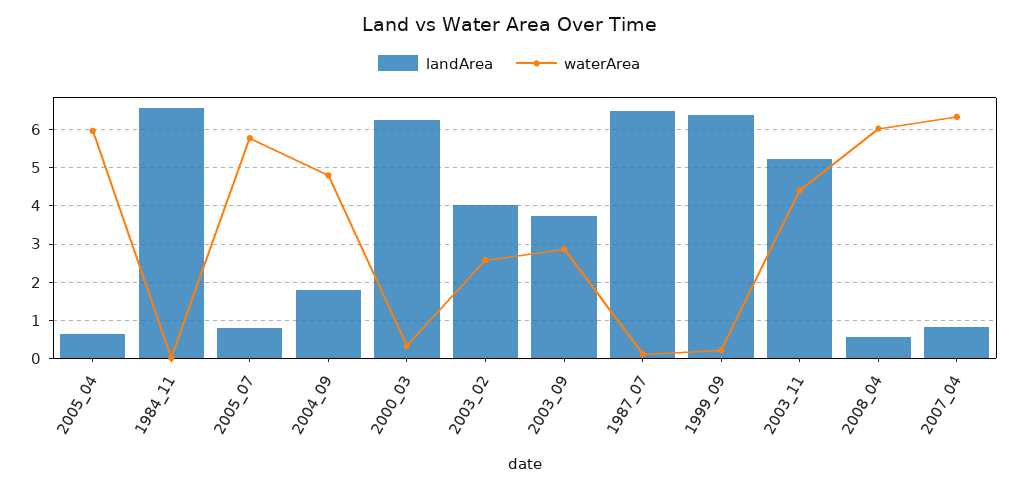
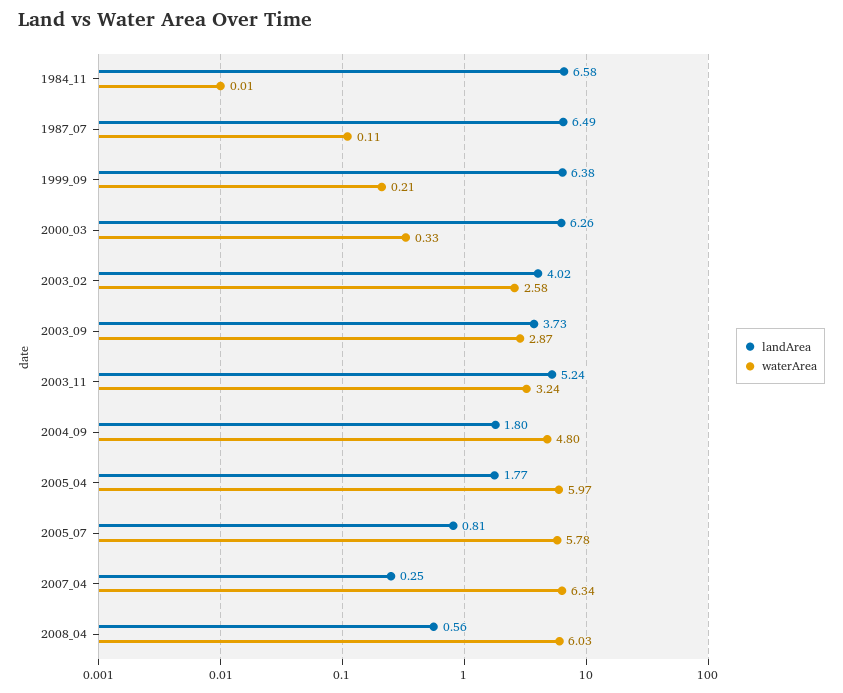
  {
    "landArea": {
-     "2005_04": 0.6,
+     "2005_04": 1.77,
      "1984_11": 6.58,
      "2005_07": 0.81,
      "2004_09": 1.8,
      "2000_03": 6.26,
      "2003_02": 4.02,
      "2003_09": 3.73,
      "1987_07": 6.49,
      "1999_09": 6.38,
      "2003_11": 5.24,
      "2008_04": 0.56,
-     "2007_04": 0.8
+     "2007_04": 0.25
    },
    "waterArea": {
      "2005_04": 5.97,
      "1984_11": 0.01,
      "2005_07": 5.78,
      "2004_09": 4.8,
      "2000_03": 0.33,
      "2003_02": 2.58,
      "2003_09": 2.87,
      "1987_07": 0.11,
      "1999_09": 0.21,
-     "2003_11": 4.4,
+     "2003_11": 3.24,
      "2008_04": 6.03,
      "2007_04": 6.34
    }
  }

